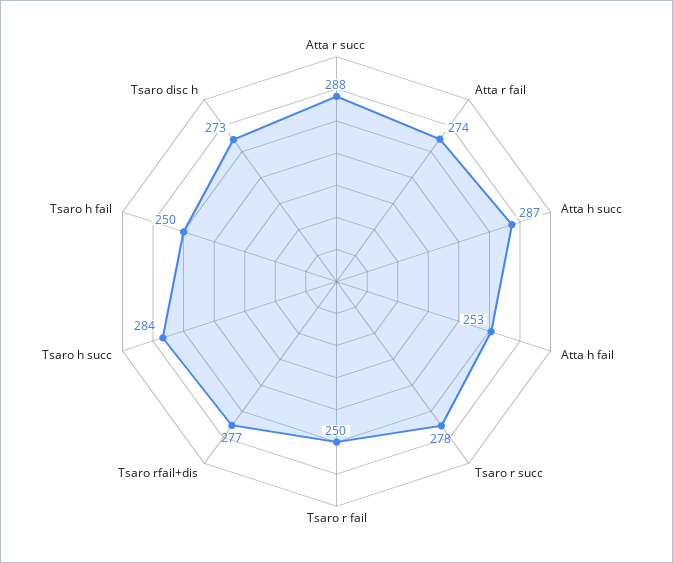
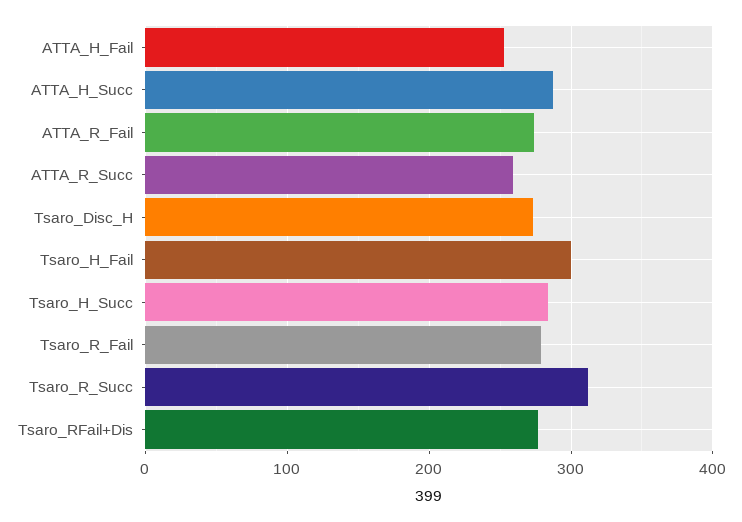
  {
-   "Atta r succ": 288,
+   "Atta r succ": 260,
    "Atta r fail": 274,
    "Atta h succ": 287,
    "Atta h fail": 253,
-   "Tsaro r succ": 278,
+   "Tsaro r succ": 310,
-   "Tsaro r fail": 250,
+   "Tsaro r fail": 280,
    "Tsaro rfail+dis": 277,
    "Tsaro h succ": 284,
-   "Tsaro h fail": 250,
+   "Tsaro h fail": 300,
    "Tsaro disc h": 273
  }

